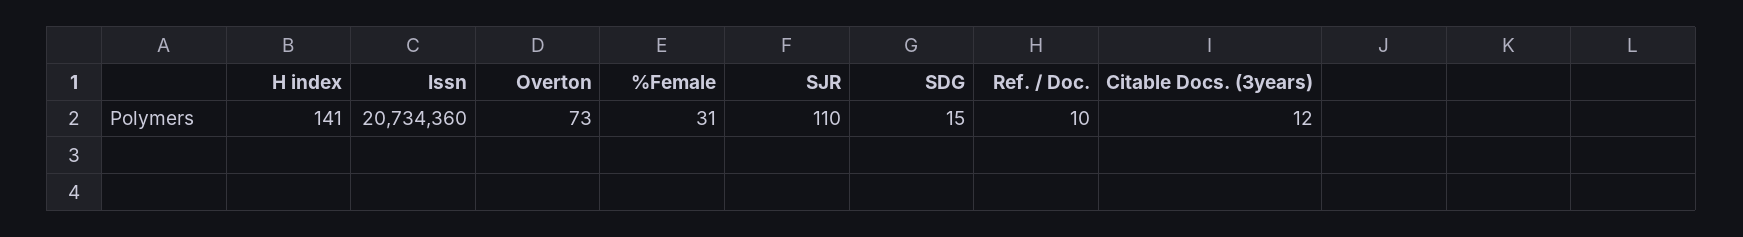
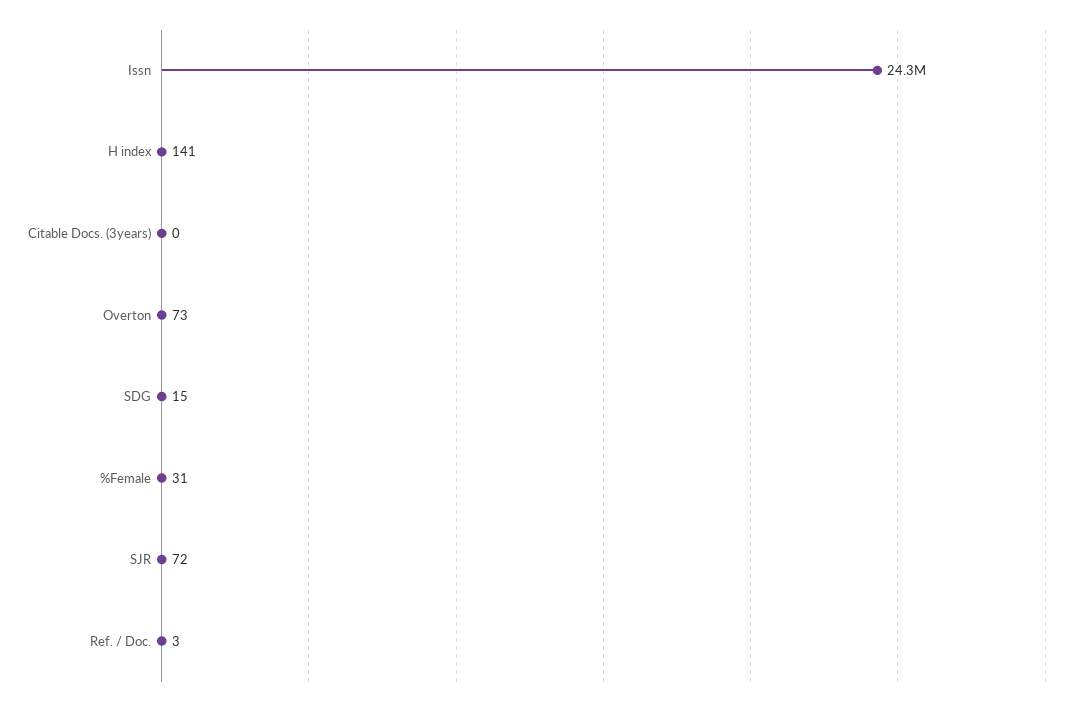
  {
    "H index": 141,
-   "Issn": 20734360,
+   "Issn": 24300000,
    "Overton": 73,
    "%Female": 31,
-   "SJR": 110,
+   "SJR": 72,
    "SDG": 15,
-   "Ref. / Doc.": 10,
+   "Ref. / Doc.": 3,
-   "Citable Docs. (3years)": 12
+   "Citable Docs. (3years)": 0
  }

